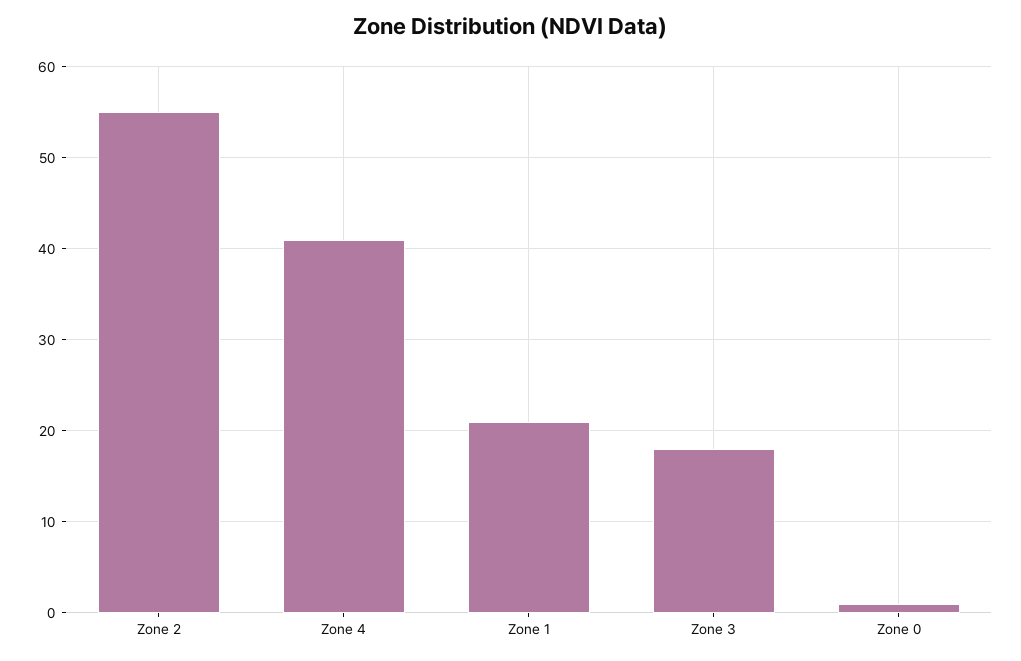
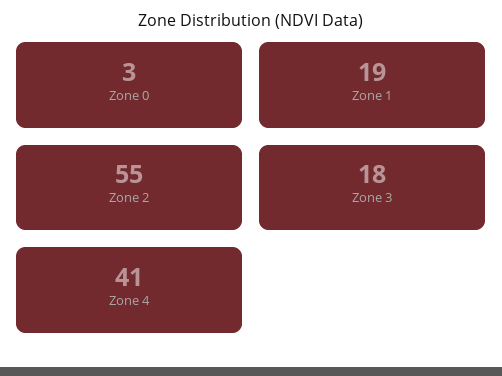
  {
    "Zone 2": 55,
    "Zone 4": 41,
-   "Zone 1": 21,
+   "Zone 1": 19,
    "Zone 3": 18,
-   "Zone 0": 1
+   "Zone 0": 3
  }

